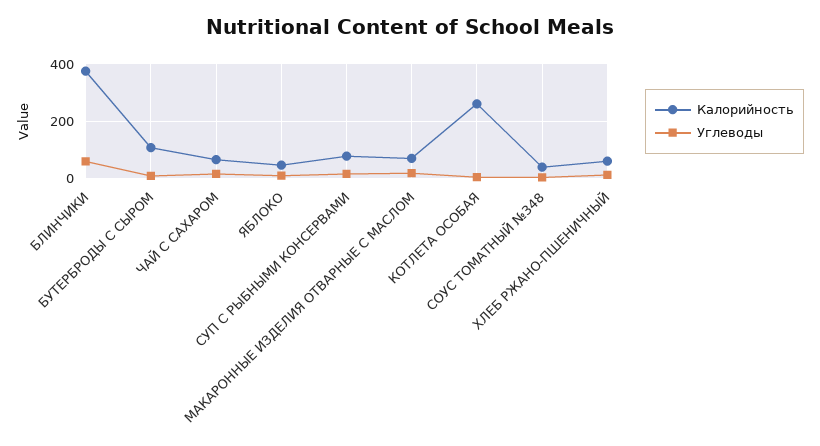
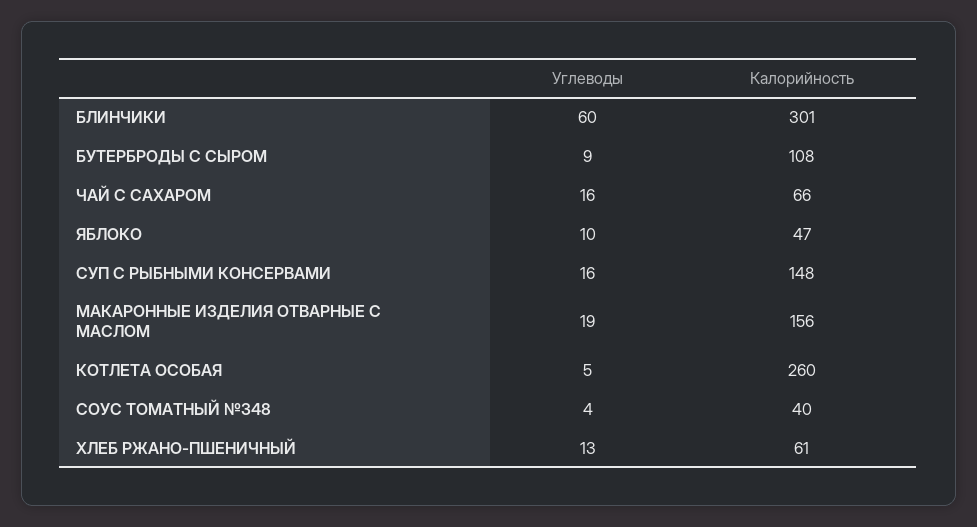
  {
    "Калорийность": {
-     "БЛИНЧИКИ": 375,
+     "БЛИНЧИКИ": 301,
      "БУТЕРБРОДЫ С СЫРОМ": 108,
      "ЧАЙ С САХАРОМ": 66,
      "ЯБЛОКО": 47,
-     "СУП С РЫБНЫМИ КОНСЕРВАМИ": 75,
+     "СУП С РЫБНЫМИ КОНСЕРВАМИ": 148,
-     "МАКАРОННЫЕ ИЗДЕЛИЯ ОТВАРНЫЕ С МАСЛОМ": 75,
+     "МАКАРОННЫЕ ИЗДЕЛИЯ ОТВАРНЫЕ С МАСЛОМ": 156,
      "КОТЛЕТА ОСОБАЯ": 260,
      "СОУС ТОМАТНЫЙ №348": 40,
      "ХЛЕБ РЖАНО-ПШЕНИЧНЫЙ": 61
    },
    "Углеводы": {
      "БЛИНЧИКИ": 60,
      "БУТЕРБРОДЫ С СЫРОМ": 9,
      "ЧАЙ С САХАРОМ": 16,
      "ЯБЛОКО": 10,
      "СУП С РЫБНЫМИ КОНСЕРВАМИ": 16,
      "МАКАРОННЫЕ ИЗДЕЛИЯ ОТВАРНЫЕ С МАСЛОМ": 19,
      "КОТЛЕТА ОСОБАЯ": 5,
      "СОУС ТОМАТНЫЙ №348": 4,
      "ХЛЕБ РЖАНО-ПШЕНИЧНЫЙ": 13
    }
  }

